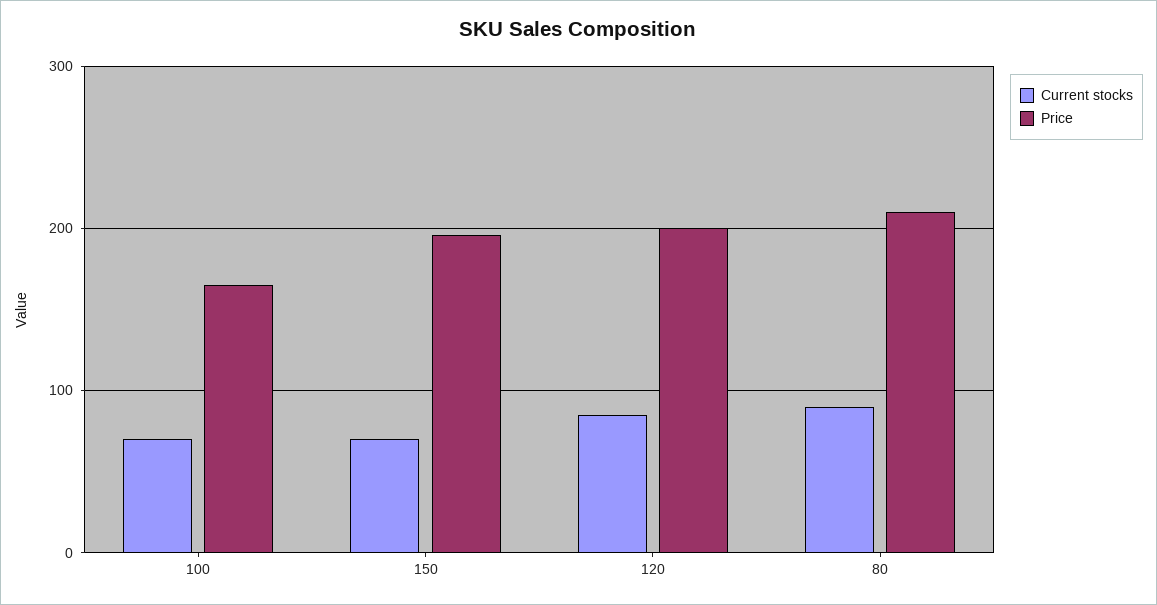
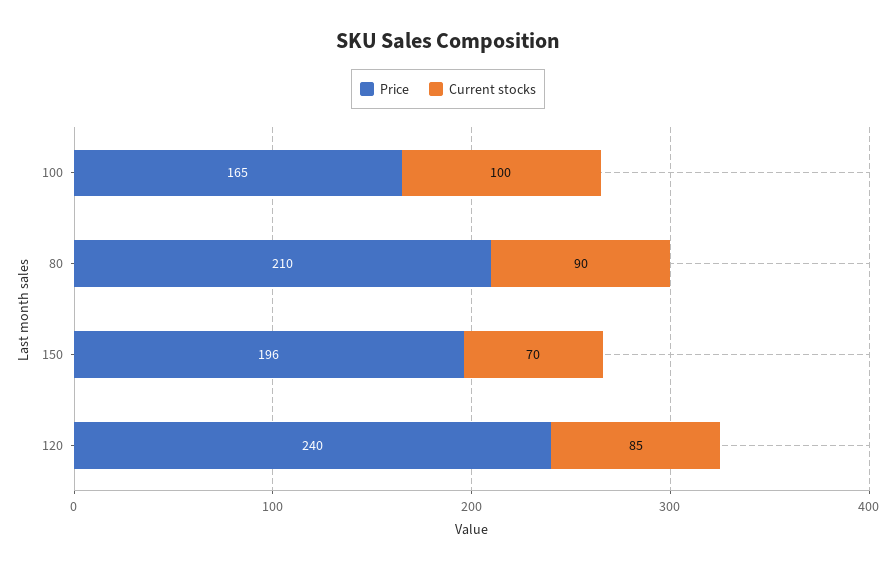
  {
    "Current stocks": {
-     "100": 70,
+     "100": 100,
      "150": 70,
      "120": 85,
      "80": 90
    },
    "Price": {
      "100": 165,
      "150": 196,
-     "120": 200,
+     "120": 240,
      "80": 210
    }
  }

